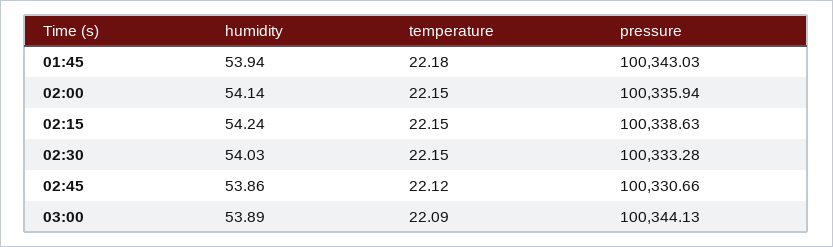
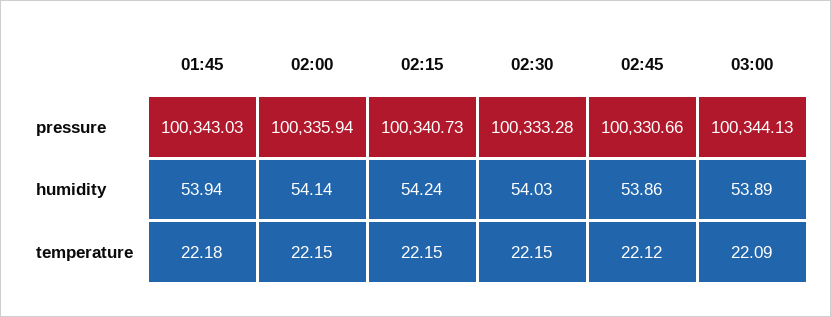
  {
    "humidity": {
      "01:45": 53.94,
      "02:00": 54.14,
      "02:15": 54.24,
      "02:30": 54.03,
      "02:45": 53.86,
      "03:00": 53.89
    },
    "temperature": {
      "01:45": 22.18,
      "02:00": 22.15,
      "02:15": 22.15,
      "02:30": 22.15,
      "02:45": 22.12,
      "03:00": 22.09
    },
    "pressure": {
      "01:45": 100343.03,
      "02:00": 100335.94,
-     "02:15": 100338.63,
+     "02:15": 100340.73,
      "02:30": 100333.28,
      "02:45": 100330.66,
      "03:00": 100344.13
    }
  }

